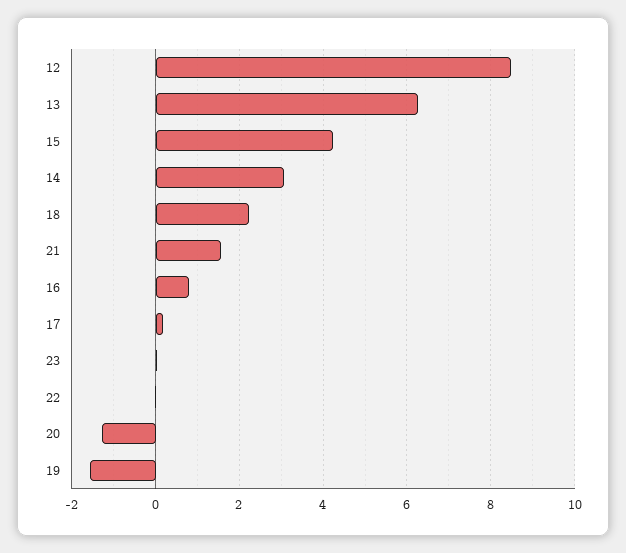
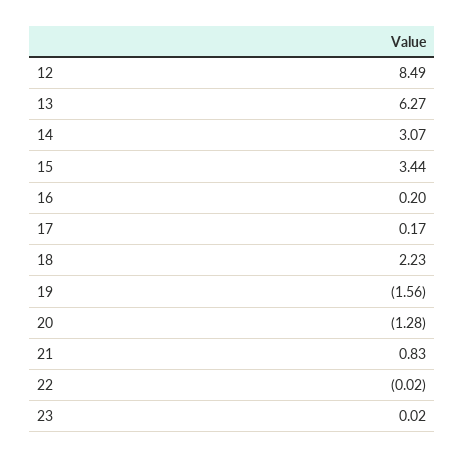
  {
    "12": 8.49,
    "13": 6.27,
-   "15": 4.2,
+   "15": 3.44,
    "14": 3.07,
    "18": 2.23,
-   "21": 1.6,
+   "21": 0.83,
-   "16": 0.8,
+   "16": 0.2,
    "17": 0.17,
    "23": 0.02,
    "22": -0.02,
    "20": -1.28,
    "19": -1.56
  }

